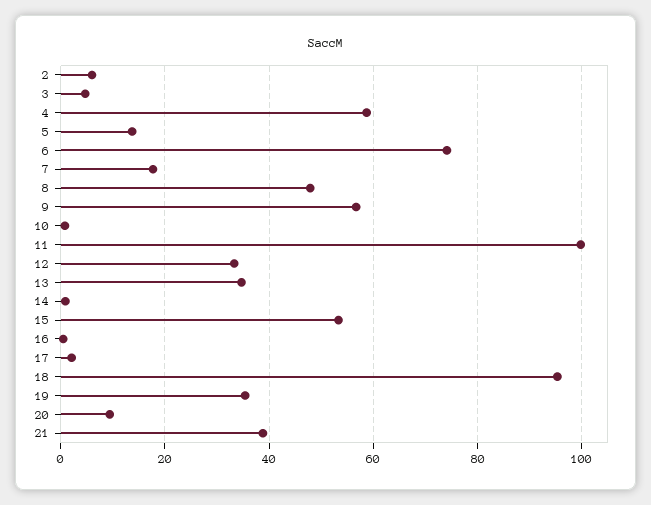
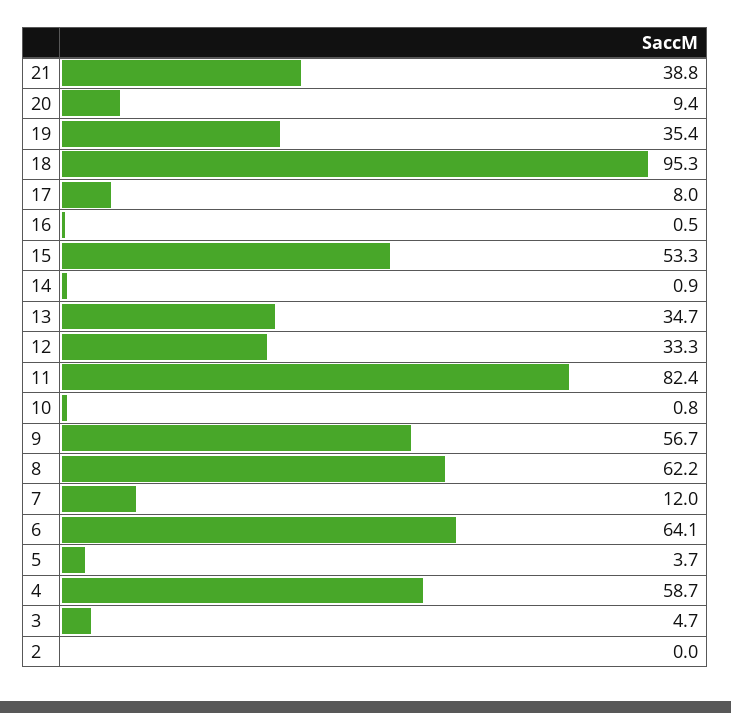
  {
-   "2": 6,
+   "2": 0,
    "3": 4.7,
    "4": 58.7,
-   "5": 14,
+   "5": 3.7,
-   "6": 74,
+   "6": 64.1,
-   "7": 18,
+   "7": 12,
-   "8": 48,
+   "8": 62.2,
    "9": 56.7,
    "10": 0.8,
-   "11": 100,
+   "11": 82.4,
    "12": 33.3,
    "13": 34.7,
    "14": 0.9,
    "15": 53.3,
    "16": 0.5,
-   "17": 2,
+   "17": 8,
    "18": 95.3,
    "19": 35.4,
    "20": 9.4,
    "21": 38.8
  }

